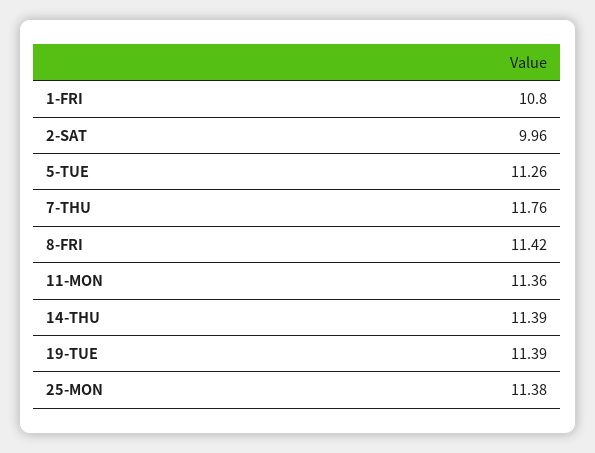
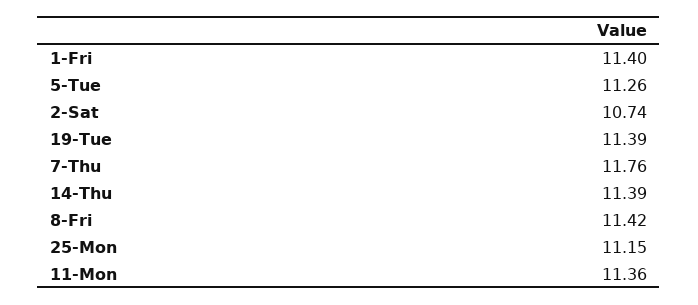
  {
-   "1-FRI": 10.8,
+   "1-FRI": 11.4,
-   "2-SAT": 9.96,
+   "2-SAT": 10.74,
    "5-TUE": 11.26,
    "7-THU": 11.76,
    "8-FRI": 11.42,
    "11-MON": 11.36,
    "14-THU": 11.39,
    "19-TUE": 11.39,
-   "25-MON": 11.38
+   "25-MON": 11.15
  }

